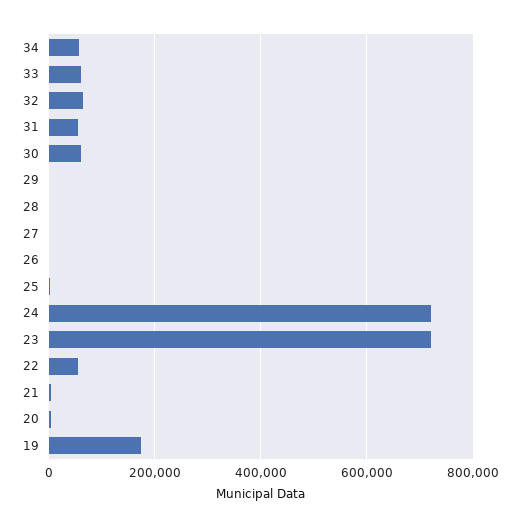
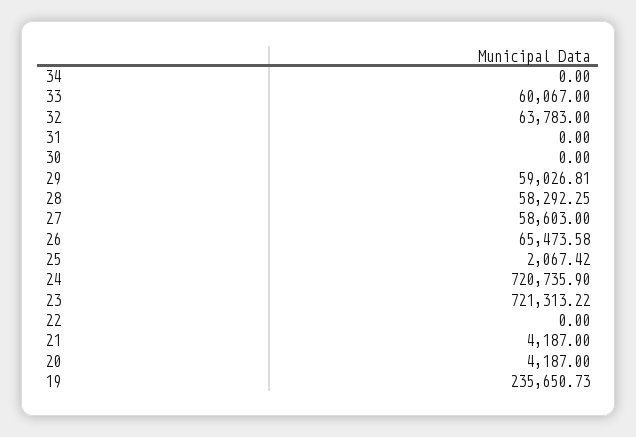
  {
-   "34": 60000,
+   "34": 0,
    "33": 60067,
    "32": 63783,
-   "31": 60000,
+   "31": 0,
-   "30": 60000,
+   "30": 0,
-   "29": 0,
+   "29": 59026.81,
-   "28": 0,
+   "28": 58292.25,
-   "27": 0,
+   "27": 58603,
-   "26": 0,
+   "26": 65473.58,
    "25": 2067.42,
    "24": 720735.9,
    "23": 721313.22,
-   "22": 60000,
+   "22": 0,
    "21": 4187,
    "20": 4187,
-   "19": 180000
+   "19": 235650.73
  }

